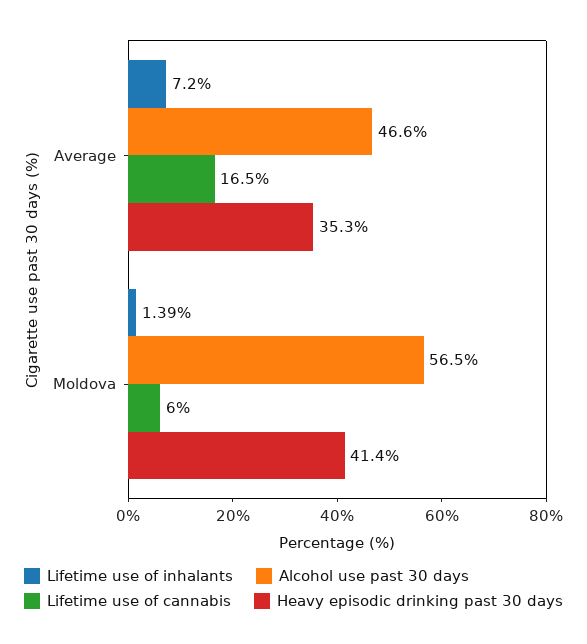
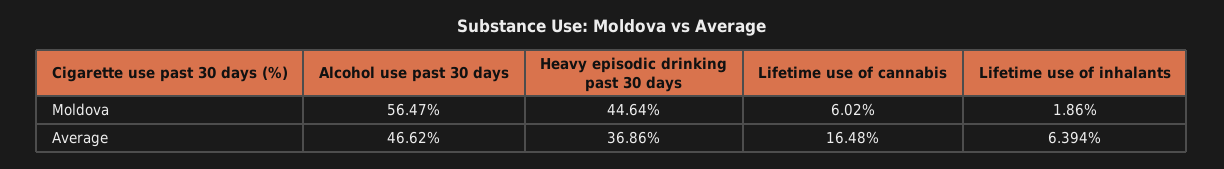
  {
    "Lifetime use of inhalants": {
-     "Average": 7.2,
+     "Average": 6.394,
-     "Moldova": 1.39
+     "Moldova": 1.86
    },
    "Alcohol use past 30 days": {
      "Average": 46.62,
      "Moldova": 56.47
    },
    "Lifetime use of cannabis": {
      "Average": 16.48,
      "Moldova": 6.02
    },
    "Heavy episodic drinking past 30 days": {
-     "Average": 35.3,
+     "Average": 36.86,
-     "Moldova": 41.4
+     "Moldova": 44.64
    }
  }

